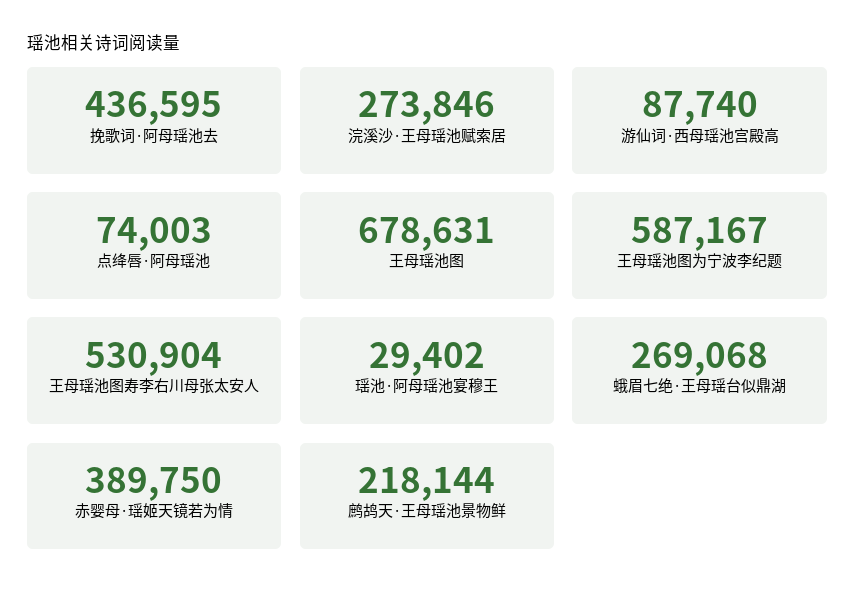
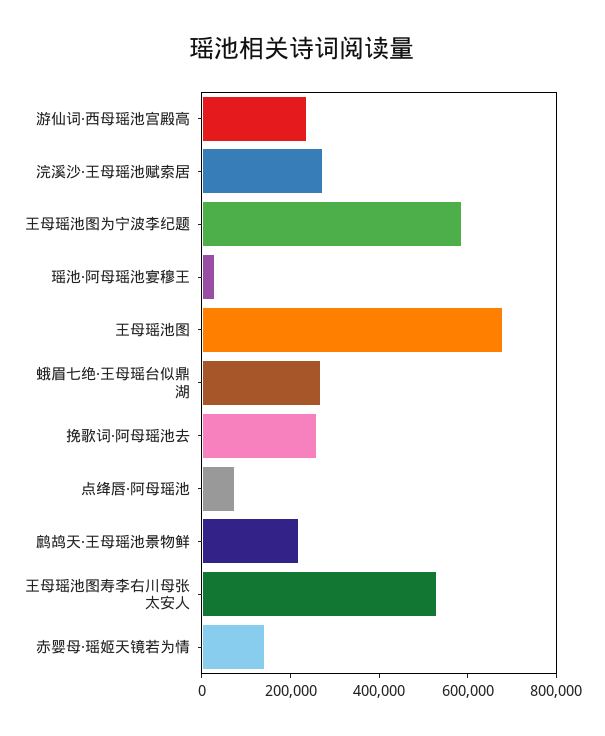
  {
-   "挽歌词·阿母瑶池去": 436595,
+   "挽歌词·阿母瑶池去": 250000,
    "浣溪沙·王母瑶池赋索居": 273846,
-   "游仙词·西母瑶池宫殿高": 87740,
+   "游仙词·西母瑶池宫殿高": 250000,
    "点绛唇·阿母瑶池": 74003,
    "王母瑶池图": 678631,
    "王母瑶池图为宁波李纪题": 587167,
    "王母瑶池图寿李右川母张太安人": 530904,
    "瑶池·阿母瑶池宴穆王": 29402,
    "蛾眉七绝·王母瑶台似鼎湖": 269068,
-   "赤婴母·瑶姬天镜若为情": 389750,
+   "赤婴母·瑶姬天镜若为情": 150000,
    "鹧鸪天·王母瑶池景物鲜": 218144
  }

